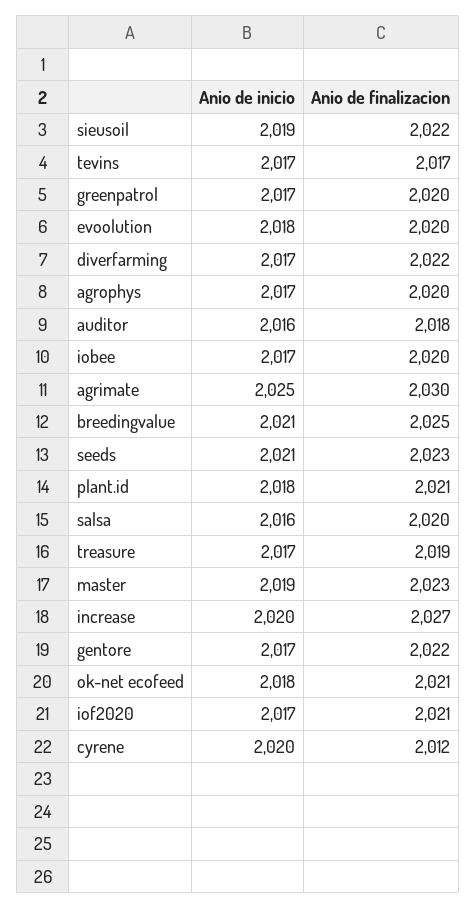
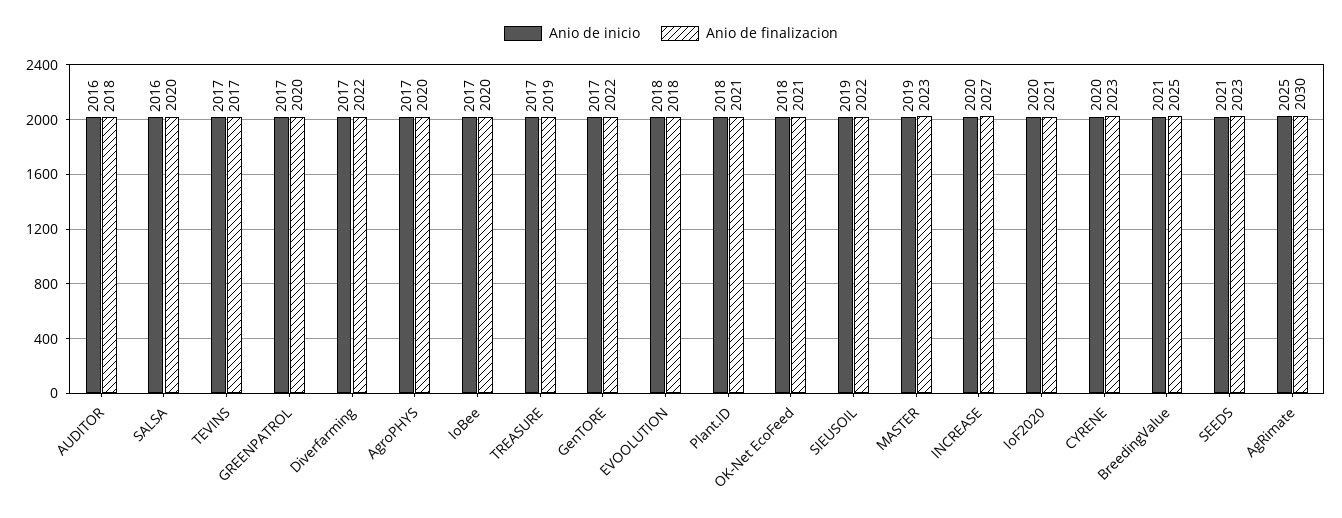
  {
    "Anio de inicio": {
      "sieusoil": 2019,
      "tevins": 2017,
      "greenpatrol": 2017,
      "evoolution": 2018,
      "diverfarming": 2017,
      "agrophys": 2017,
      "auditor": 2016,
      "iobee": 2017,
      "agrimate": 2025,
      "breedingvalue": 2021,
      "seeds": 2021,
      "plant.id": 2018,
      "salsa": 2016,
      "treasure": 2017,
      "master": 2019,
      "increase": 2020,
      "gentore": 2017,
      "ok-net ecofeed": 2018,
-     "iof2020": 2017,
+     "iof2020": 2020,
      "cyrene": 2020
    },
    "Anio de finalizacion": {
      "sieusoil": 2022,
      "tevins": 2017,
      "greenpatrol": 2020,
-     "evoolution": 2020,
+     "evoolution": 2018,
      "diverfarming": 2022,
      "agrophys": 2020,
      "auditor": 2018,
      "iobee": 2020,
      "agrimate": 2030,
      "breedingvalue": 2025,
      "seeds": 2023,
      "plant.id": 2021,
      "salsa": 2020,
      "treasure": 2019,
      "master": 2023,
      "increase": 2027,
      "gentore": 2022,
      "ok-net ecofeed": 2021,
      "iof2020": 2021,
-     "cyrene": 2012
+     "cyrene": 2023
    }
  }

